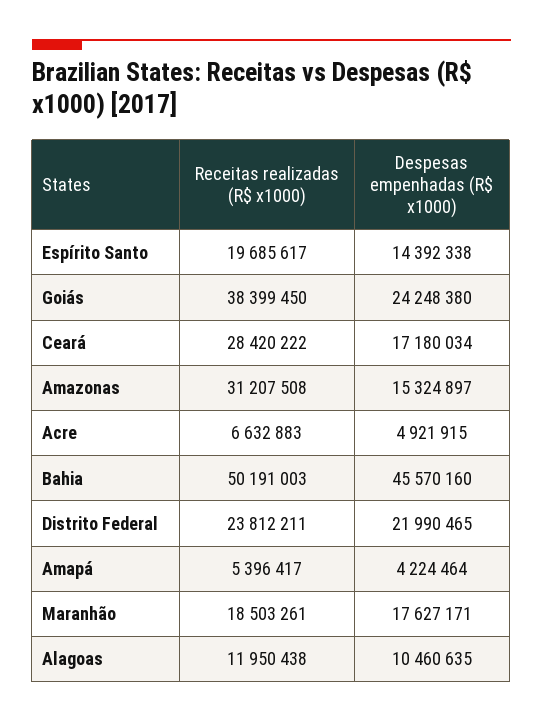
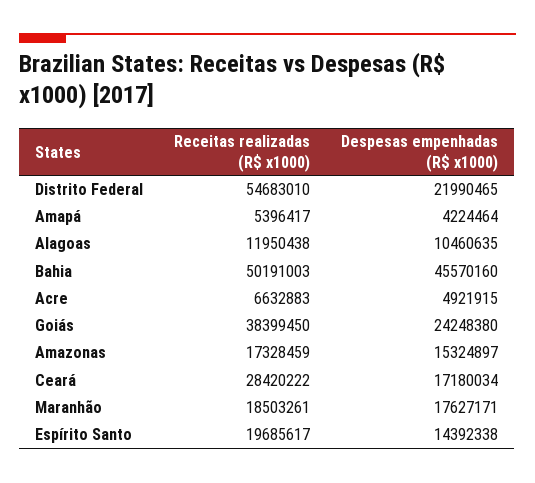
  {
    "Receitas realizadas (R$ x1000)": {
      "Espírito Santo": 19685617,
      "Goiás": 38399450,
      "Ceará": 28420222,
-     "Amazonas": 31207508,
+     "Amazonas": 17328459,
      "Acre": 6632883,
      "Bahia": 50191003,
-     "Distrito Federal": 23812211,
+     "Distrito Federal": 54683010,
      "Amapá": 5396417,
      "Maranhão": 18503261,
      "Alagoas": 11950438
    },
    "Despesas empenhadas (R$ x1000)": {
      "Espírito Santo": 14392338,
      "Goiás": 24248380,
      "Ceará": 17180034,
      "Amazonas": 15324897,
      "Acre": 4921915,
      "Bahia": 45570160,
      "Distrito Federal": 21990465,
      "Amapá": 4224464,
      "Maranhão": 17627171,
      "Alagoas": 10460635
    }
  }

